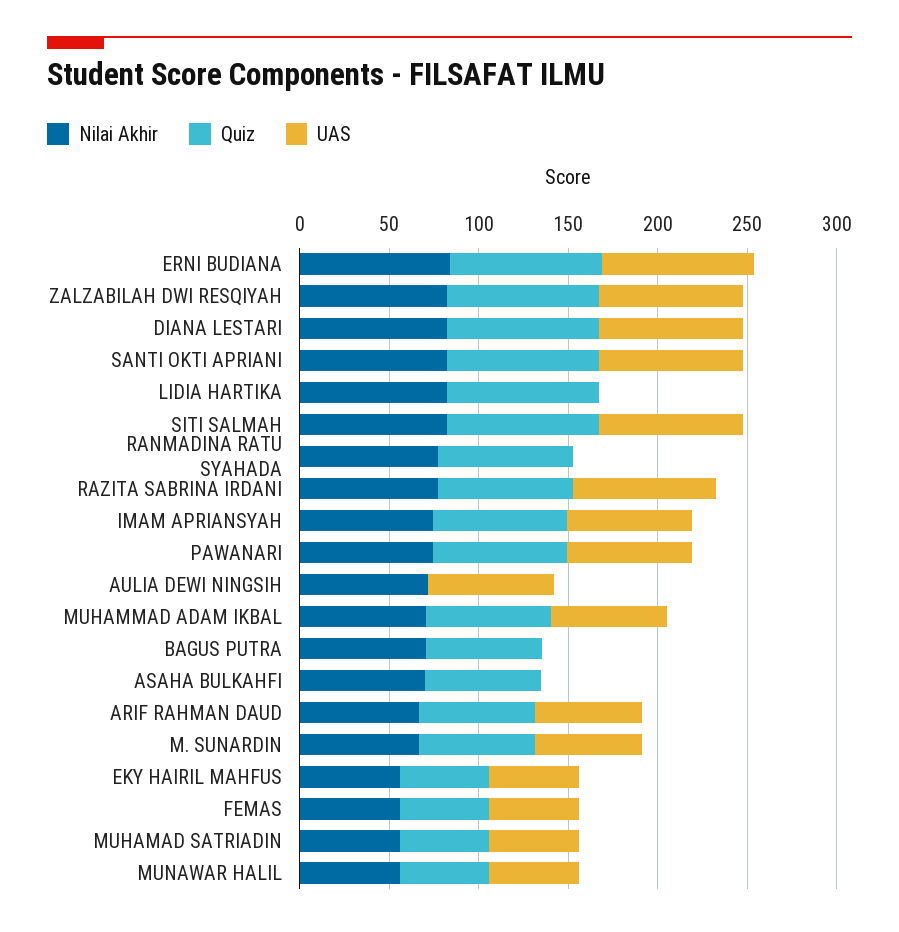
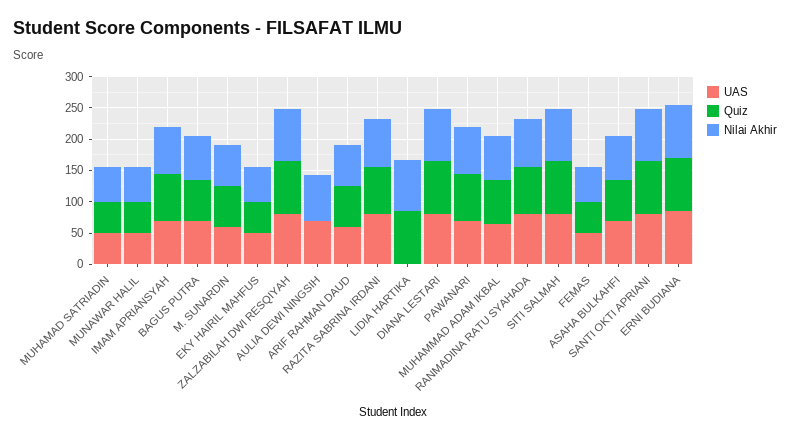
  {
    "Nilai Akhir": {
      "ERNI BUDIANA": 80,
      "ZALZABILAH DWI RESQIYAH": 80,
      "DIANA LESTARI": 80,
      "SANTI OKTI APRIANI": 80,
      "LIDIA HARTIKA": 80,
      "SITI SALMAH": 80,
      "RANMADINA RATU SYAHADA": 80,
      "RAZITA SABRINA IRDANI": 80,
      "IMAM APRIANSYAH": 70,
      "PAWANARI": 70,
      "AULIA DEWI NINGSIH": 70,
      "MUHAMMAD ADAM IKBAL": 70,
      "BAGUS PUTRA": 70,
      "ASAHA BULKAHFI": 70,
      "ARIF RAHMAN DAUD": 70,
      "M. SUNARDIN": 70,
      "EKY HAIRIL MAHFUS": 60,
      "FEMAS": 60,
      "MUHAMAD SATRIADIN": 60,
      "MUNAWAR HALIL": 60
    },
    "Quiz": {
      "ERNI BUDIANA": 90,
      "ZALZABILAH DWI RESQIYAH": 90,
      "DIANA LESTARI": 90,
      "SANTI OKTI APRIANI": 90,
      "LIDIA HARTIKA": 90,
      "SITI SALMAH": 90,
      "RANMADINA RATU SYAHADA": 80,
      "RAZITA SABRINA IRDANI": 80,
      "IMAM APRIANSYAH": 80,
      "PAWANARI": 80,
      "AULIA DEWI NINGSIH": 0,
      "MUHAMMAD ADAM IKBAL": 70,
      "BAGUS PUTRA": 70,
      "ASAHA BULKAHFI": 70,
      "ARIF RAHMAN DAUD": 70,
      "M. SUNARDIN": 70,
      "EKY HAIRIL MAHFUS": 50,
      "FEMAS": 50,
      "MUHAMAD SATRIADIN": 50,
      "MUNAWAR HALIL": 50
    },
    "UAS": {
      "ERNI BUDIANA": 90,
      "ZALZABILAH DWI RESQIYAH": 80,
      "DIANA LESTARI": 80,
      "SANTI OKTI APRIANI": 80,
      "LIDIA HARTIKA": 0,
      "SITI SALMAH": 80,
-     "RANMADINA RATU SYAHADA": 0,
+     "RANMADINA RATU SYAHADA": 75,
      "RAZITA SABRINA IRDANI": 80,
      "IMAM APRIANSYAH": 70,
      "PAWANARI": 70,
      "AULIA DEWI NINGSIH": 70,
      "MUHAMMAD ADAM IKBAL": 70,
-     "BAGUS PUTRA": 0,
+     "BAGUS PUTRA": 75,
-     "ASAHA BULKAHFI": 0,
+     "ASAHA BULKAHFI": 75,
      "ARIF RAHMAN DAUD": 60,
      "M. SUNARDIN": 60,
      "EKY HAIRIL MAHFUS": 50,
      "FEMAS": 50,
      "MUHAMAD SATRIADIN": 50,
      "MUNAWAR HALIL": 50
    }
  }

